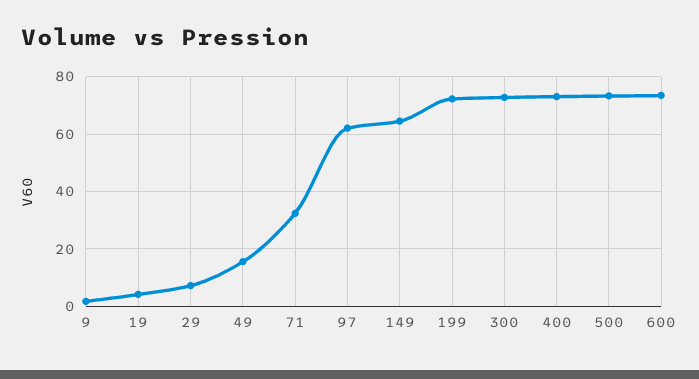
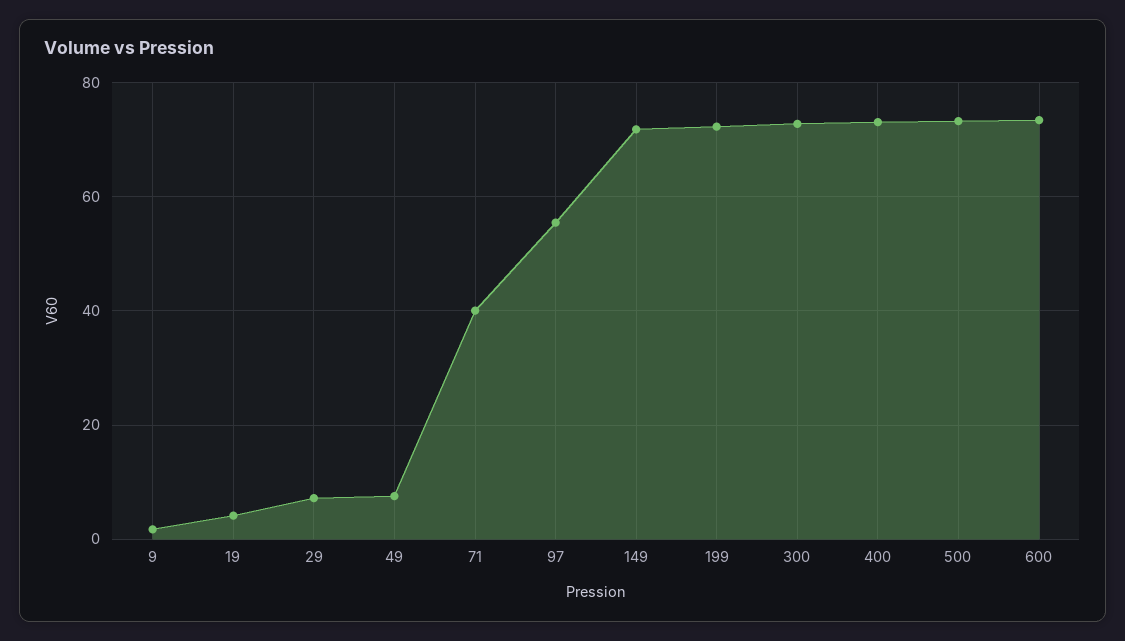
  {
    "9": 2,
    "19": 4,
    "29": 8,
-   "49": 15,
+   "49": 8,
-   "71": 32.5,
+   "71": 40,
-   "97": 62.5,
+   "97": 56,
-   "149": 65,
+   "149": 72,
    "199": 72,
    "300": 72,
    "400": 74,
    "500": 74,
    "600": 74
  }

